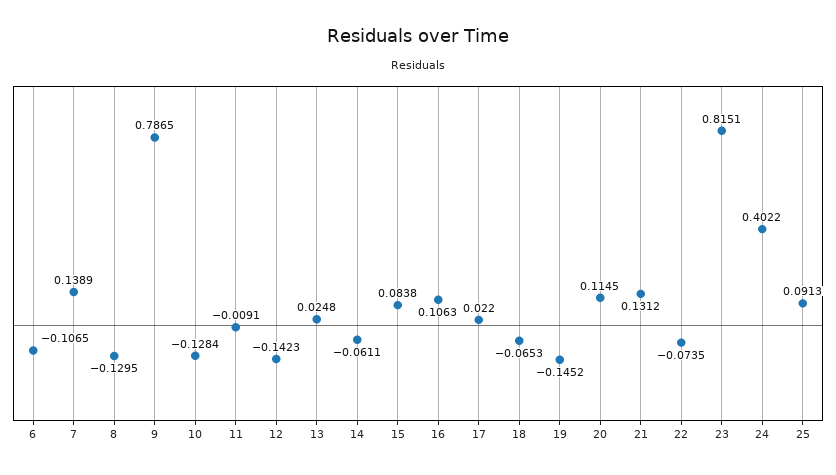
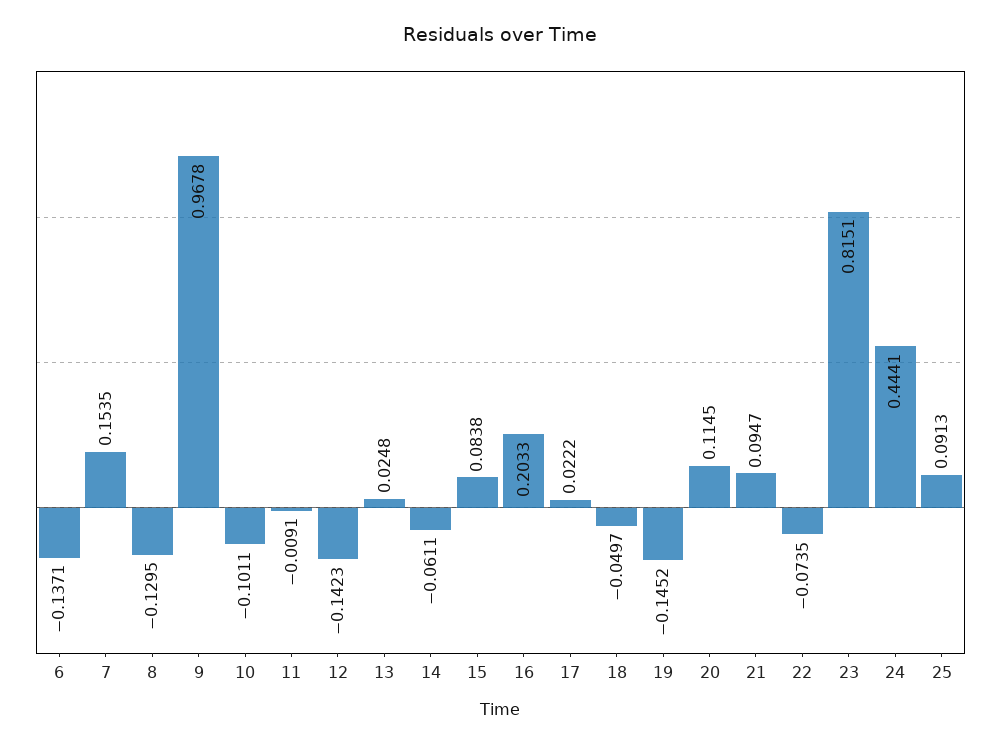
  {
-   "6": -0.1065,
+   "6": -0.1371,
-   "7": 0.1389,
+   "7": 0.1535,
    "8": -0.1295,
-   "9": 0.7865,
+   "9": 0.9678,
-   "10": -0.1284,
+   "10": -0.1011,
    "11": -0.0091,
    "12": -0.1423,
    "13": 0.0248,
    "14": -0.0611,
    "15": 0.0838,
-   "16": 0.1063,
+   "16": 0.2033,
-   "17": 0.022,
+   "17": 0.0222,
-   "18": -0.0653,
+   "18": -0.0497,
    "19": -0.1452,
    "20": 0.1145,
-   "21": 0.1312,
+   "21": 0.0947,
    "22": -0.0735,
    "23": 0.8151,
-   "24": 0.4022,
+   "24": 0.4441,
    "25": 0.0913
  }

